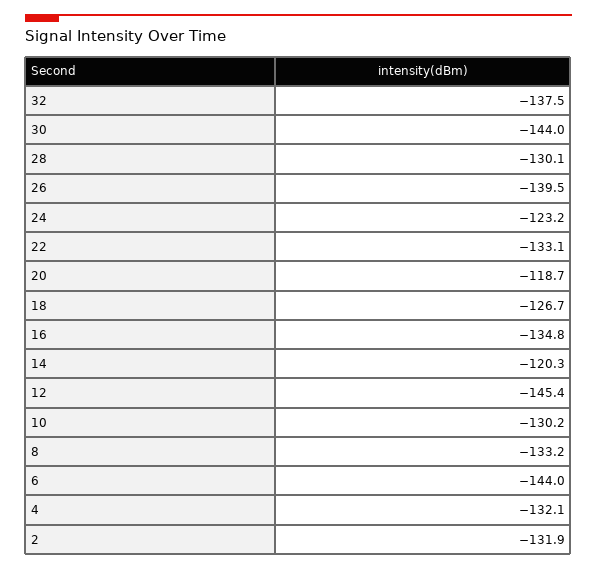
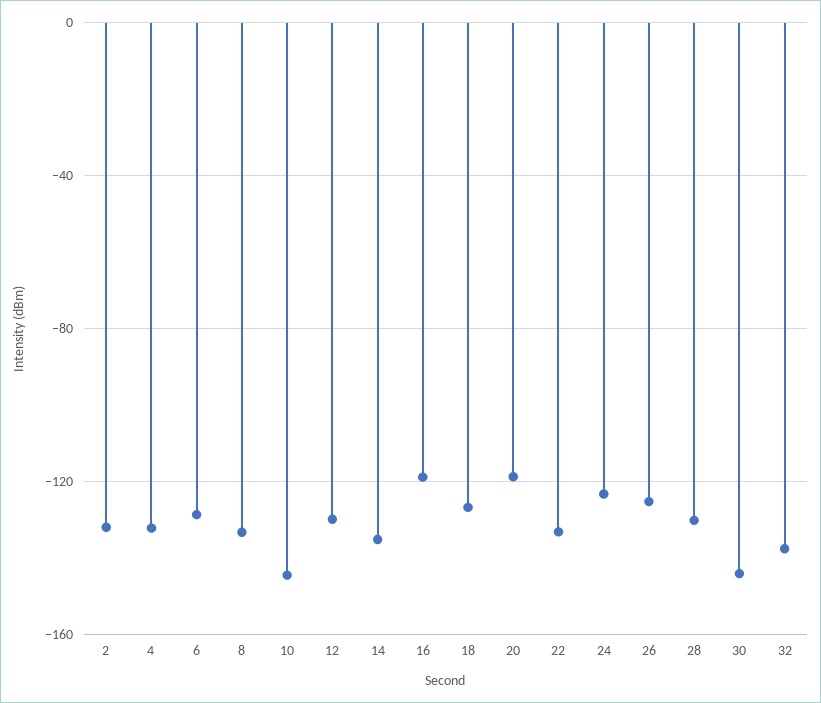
  {
    "32": -137.5,
    "30": -144,
    "28": -130.1,
-   "26": -139.5,
+   "26": -125,
    "24": -123.2,
    "22": -133.1,
    "20": -118.7,
    "18": -126.7,
-   "16": -134.8,
+   "16": -120,
-   "14": -120.3,
+   "14": -135,
-   "12": -145.4,
+   "12": -130,
-   "10": -130.2,
+   "10": -145,
    "8": -133.2,
-   "6": -144,
+   "6": -130,
    "4": -132.1,
    "2": -131.9
  }

